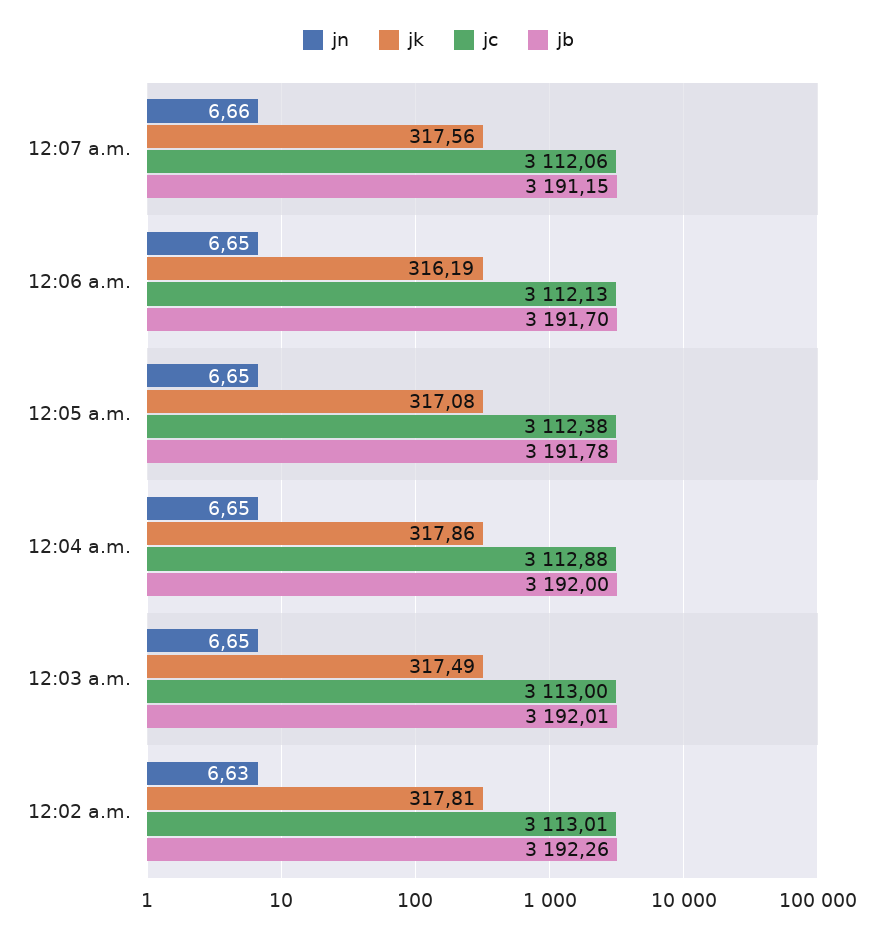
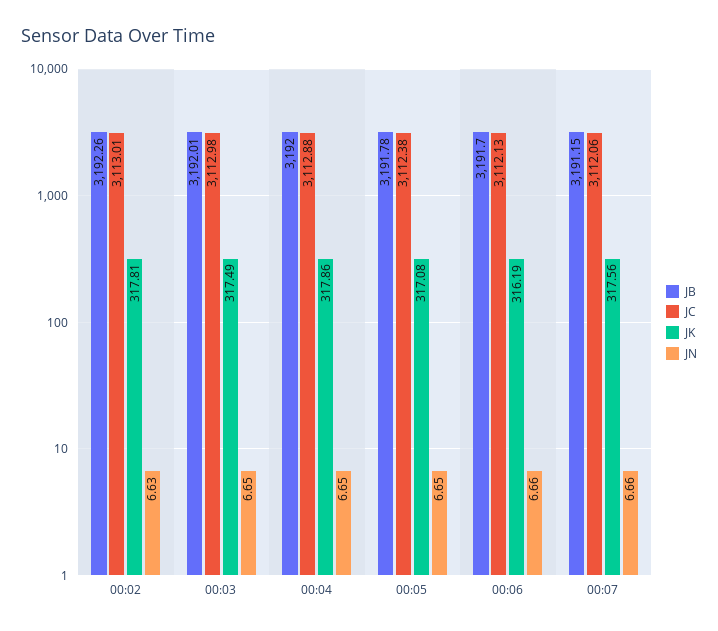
  {
    "jn": {
      "12:07 a.m.": 6.66,
-     "12:06 a.m.": 6.65,
+     "12:06 a.m.": 6.66,
      "12:05 a.m.": 6.65,
      "12:04 a.m.": 6.65,
      "12:03 a.m.": 6.65,
      "12:02 a.m.": 6.63
    },
    "jk": {
      "12:07 a.m.": 317.56,
      "12:06 a.m.": 316.19,
      "12:05 a.m.": 317.08,
      "12:04 a.m.": 317.86,
      "12:03 a.m.": 317.49,
      "12:02 a.m.": 317.81
    },
    "jc": {
      "12:07 a.m.": 3112.06,
      "12:06 a.m.": 3112.13,
      "12:05 a.m.": 3112.38,
      "12:04 a.m.": 3112.88,
-     "12:03 a.m.": 3113,
+     "12:03 a.m.": 3112.98,
      "12:02 a.m.": 3113.01
    },
    "jb": {
      "12:07 a.m.": 3191.15,
      "12:06 a.m.": 3191.7,
      "12:05 a.m.": 3191.78,
      "12:04 a.m.": 3192,
      "12:03 a.m.": 3192.01,
      "12:02 a.m.": 3192.26
    }
  }

